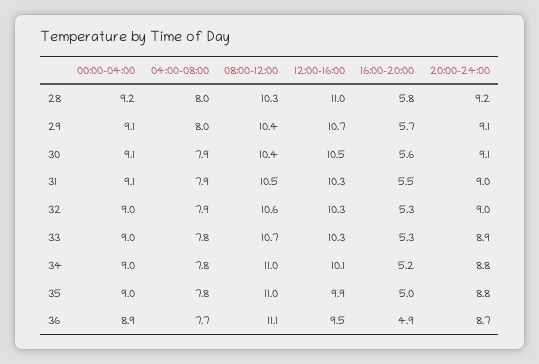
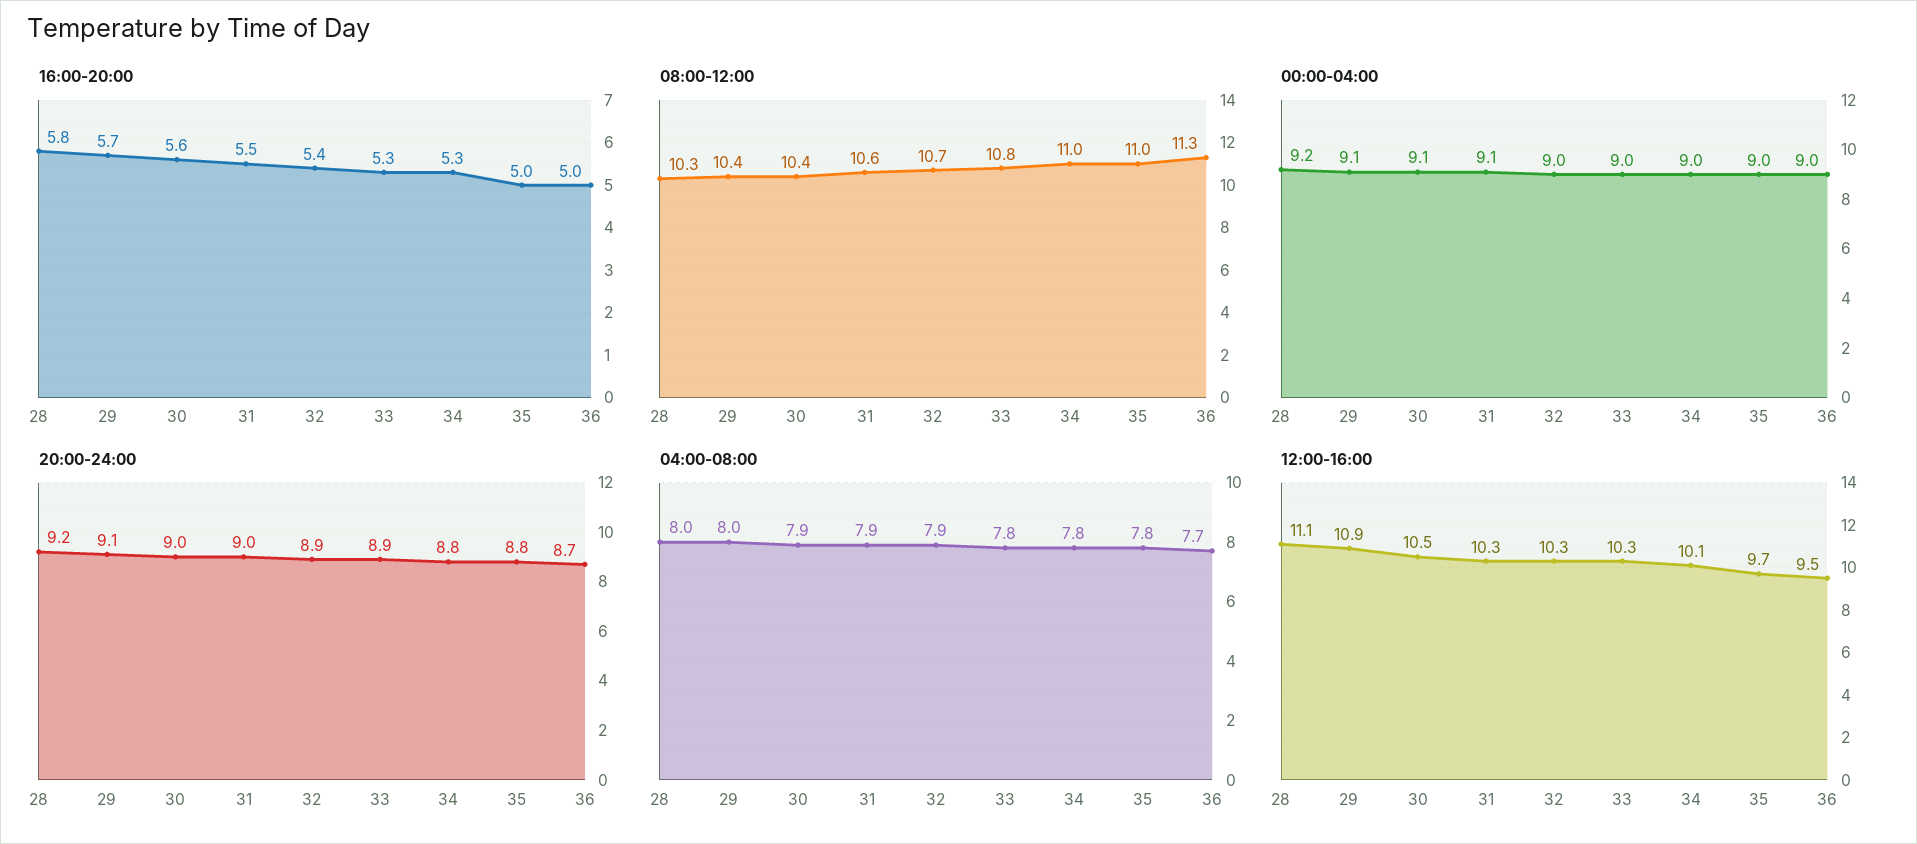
  {
    "00:00-04:00": {
      "28": 9.2,
      "29": 9.1,
      "30": 9.1,
      "31": 9.1,
      "32": 9,
      "33": 9,
      "34": 9,
      "35": 9,
-     "36": 8.9
+     "36": 9
    },
    "04:00-08:00": {
      "28": 8,
      "29": 8,
      "30": 7.9,
      "31": 7.9,
      "32": 7.9,
      "33": 7.8,
      "34": 7.8,
      "35": 7.8,
      "36": 7.7
    },
    "08:00-12:00": {
      "28": 10.3,
      "29": 10.4,
      "30": 10.4,
-     "31": 10.5,
+     "31": 10.6,
-     "32": 10.6,
+     "32": 10.7,
-     "33": 10.7,
+     "33": 10.8,
      "34": 11,
      "35": 11,
-     "36": 11.1
+     "36": 11.3
    },
    "12:00-16:00": {
-     "28": 11,
+     "28": 11.1,
-     "29": 10.7,
+     "29": 10.9,
      "30": 10.5,
      "31": 10.3,
      "32": 10.3,
      "33": 10.3,
      "34": 10.1,
-     "35": 9.9,
+     "35": 9.7,
      "36": 9.5
    },
    "16:00-20:00": {
      "28": 5.8,
      "29": 5.7,
      "30": 5.6,
      "31": 5.5,
-     "32": 5.3,
+     "32": 5.4,
      "33": 5.3,
-     "34": 5.2,
+     "34": 5.3,
      "35": 5,
-     "36": 4.9
+     "36": 5
    },
    "20:00-24:00": {
      "28": 9.2,
      "29": 9.1,
-     "30": 9.1,
+     "30": 9,
      "31": 9,
-     "32": 9,
+     "32": 8.9,
      "33": 8.9,
      "34": 8.8,
      "35": 8.8,
      "36": 8.7
    }
  }

